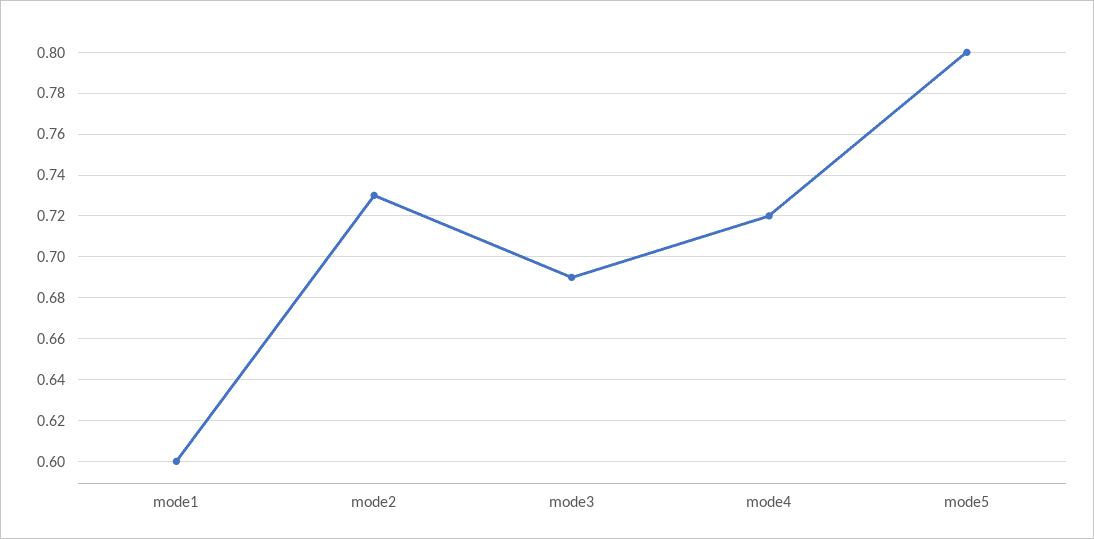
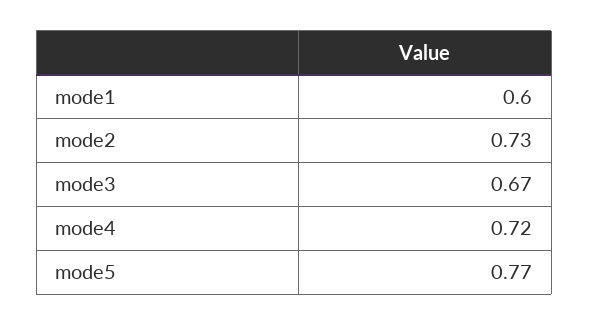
  {
    "mode1": 0.6,
    "mode2": 0.73,
-   "mode3": 0.69,
+   "mode3": 0.67,
    "mode4": 0.72,
-   "mode5": 0.8
+   "mode5": 0.77
  }

